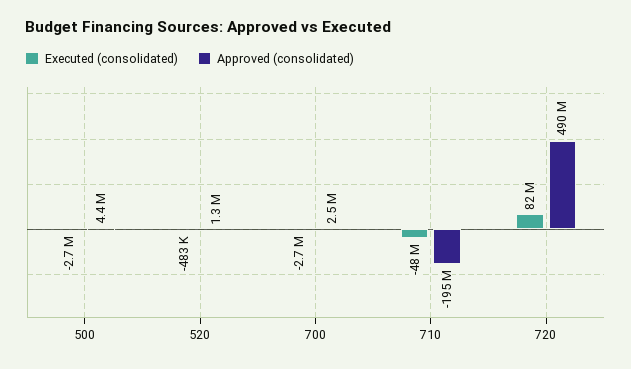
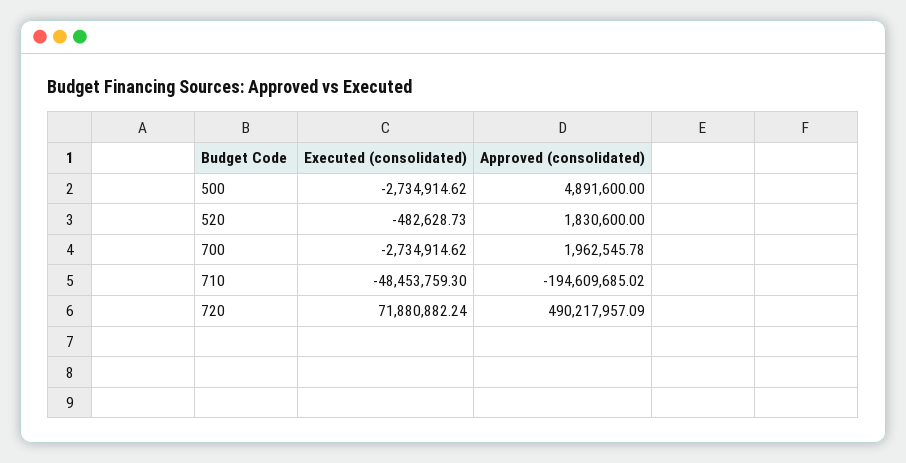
  {
    "Executed (consolidated)": {
      "500": -2734914.62,
      "520": -482628.73,
      "700": -2734914.62,
      "710": -48453759.3,
-     "720": 82000000
+     "720": 71880882.24
    },
    "Approved (consolidated)": {
-     "500": 4400000,
+     "500": 4891600,
-     "520": 1300000,
+     "520": 1830600,
-     "700": 2500000,
+     "700": 1962545.78,
      "710": -194609685.02,
      "720": 490217957.09
    }
  }

